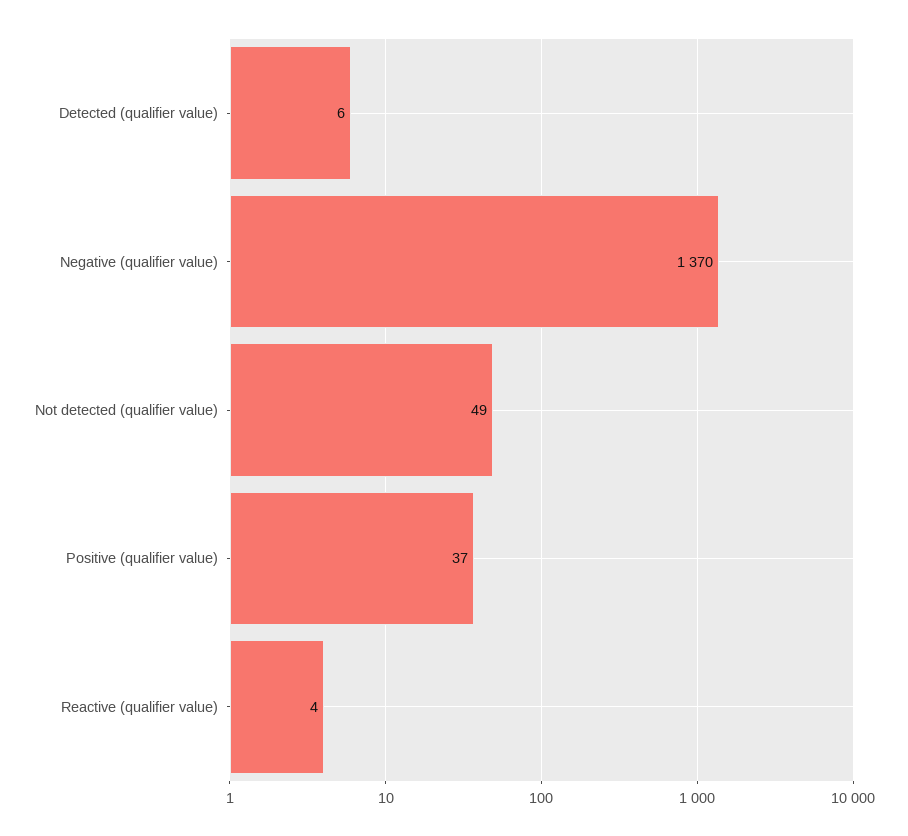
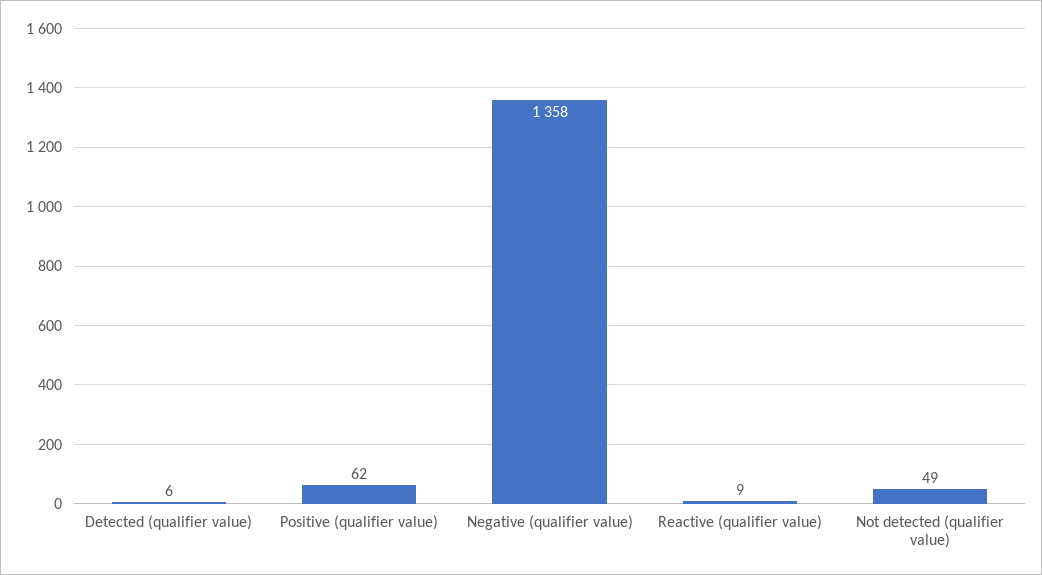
  {
    "Detected (qualifier value)": 6,
-   "Negative (qualifier value)": 1370,
+   "Negative (qualifier value)": 1358,
    "Not detected (qualifier value)": 49,
-   "Positive (qualifier value)": 37,
+   "Positive (qualifier value)": 62,
-   "Reactive (qualifier value)": 4
+   "Reactive (qualifier value)": 9
  }

